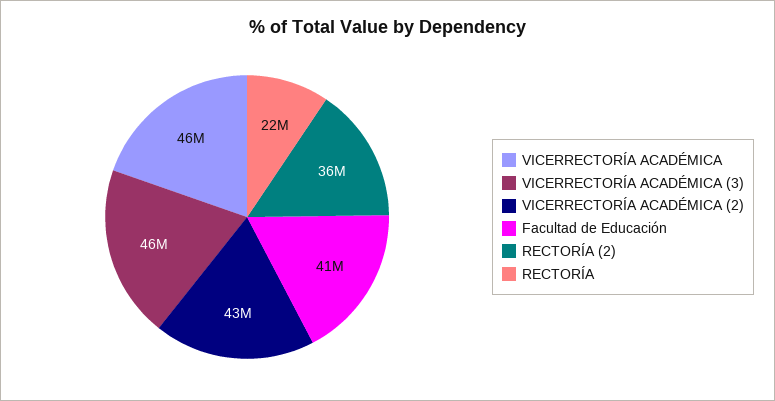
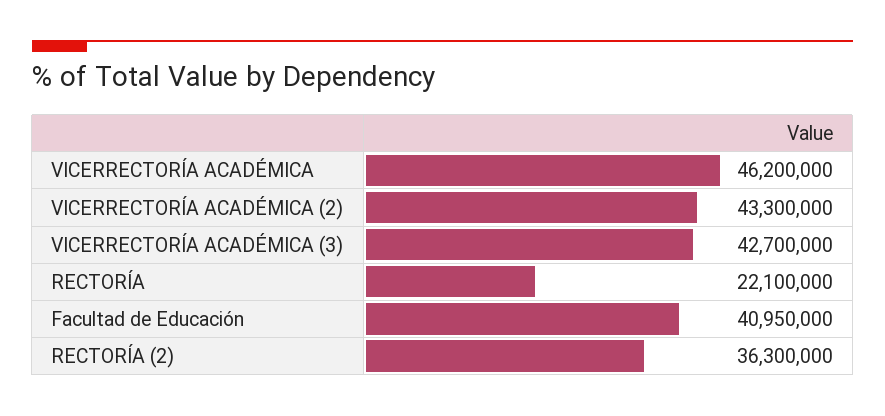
  {
    "VICERRECTORÍA ACADÉMICA": 46200000,
-   "VICERRECTORÍA ACADÉMICA (3)": 46000000,
+   "VICERRECTORÍA ACADÉMICA (3)": 42700000,
    "VICERRECTORÍA ACADÉMICA (2)": 43300000,
    "Facultad de Educación": 40950000,
    "RECTORÍA (2)": 36300000,
    "RECTORÍA": 22100000
  }

